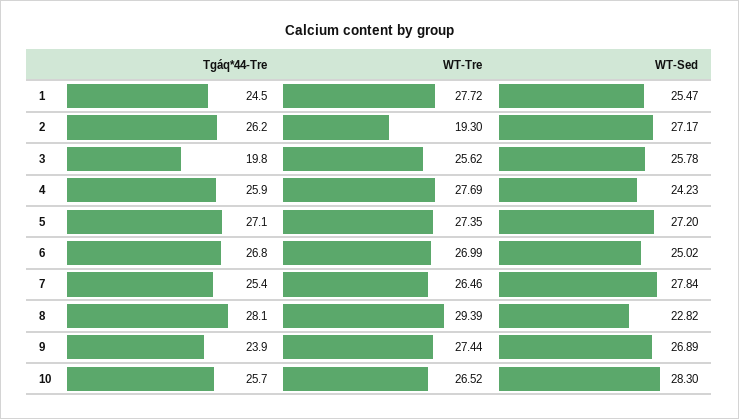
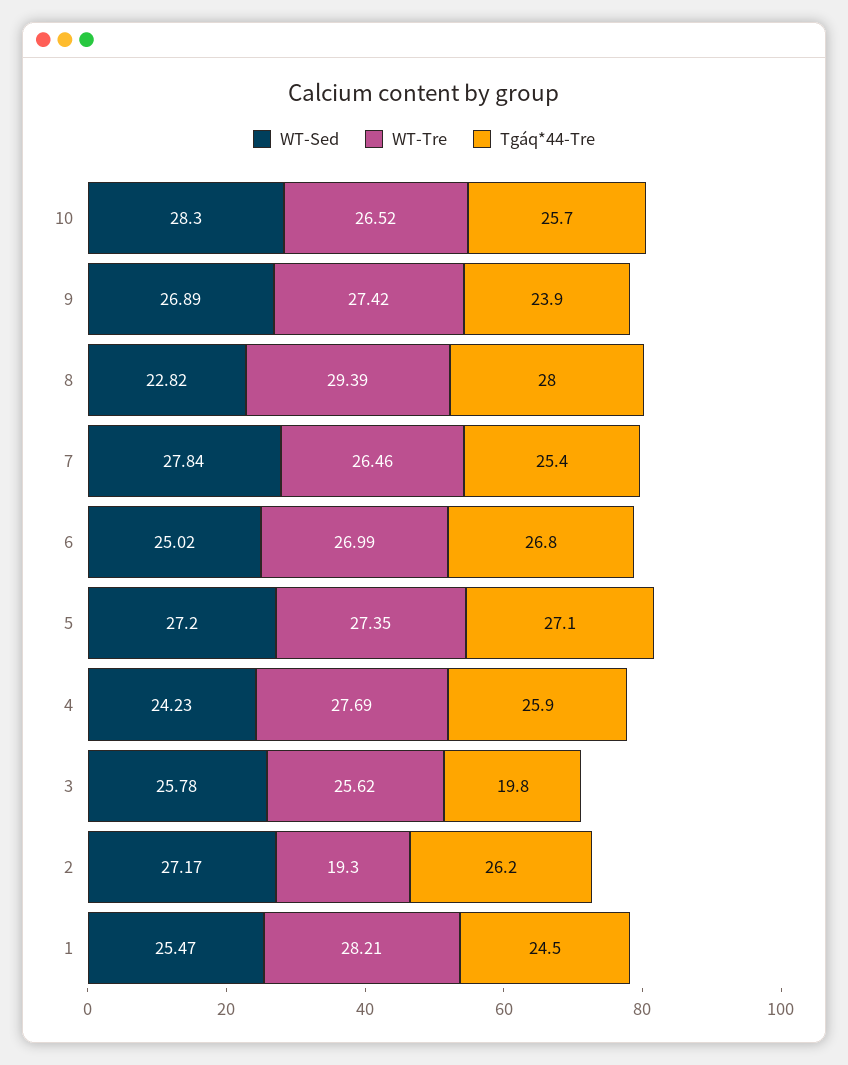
  {
    "Tgáq*44-Tre": {
      "1": 24.5,
      "2": 26.2,
      "3": 19.8,
      "4": 25.9,
      "5": 27.1,
      "6": 26.8,
      "7": 25.4,
-     "8": 28.1,
+     "8": 28,
      "9": 23.9,
      "10": 25.7
    },
    "WT-Tre": {
-     "1": 27.72,
+     "1": 28.21,
      "2": 19.3,
      "3": 25.62,
      "4": 27.69,
      "5": 27.35,
      "6": 26.99,
      "7": 26.46,
      "8": 29.39,
-     "9": 27.44,
+     "9": 27.42,
      "10": 26.52
    },
    "WT-Sed": {
      "1": 25.47,
      "2": 27.17,
      "3": 25.78,
      "4": 24.23,
      "5": 27.2,
      "6": 25.02,
      "7": 27.84,
      "8": 22.82,
      "9": 26.89,
      "10": 28.3
    }
  }

